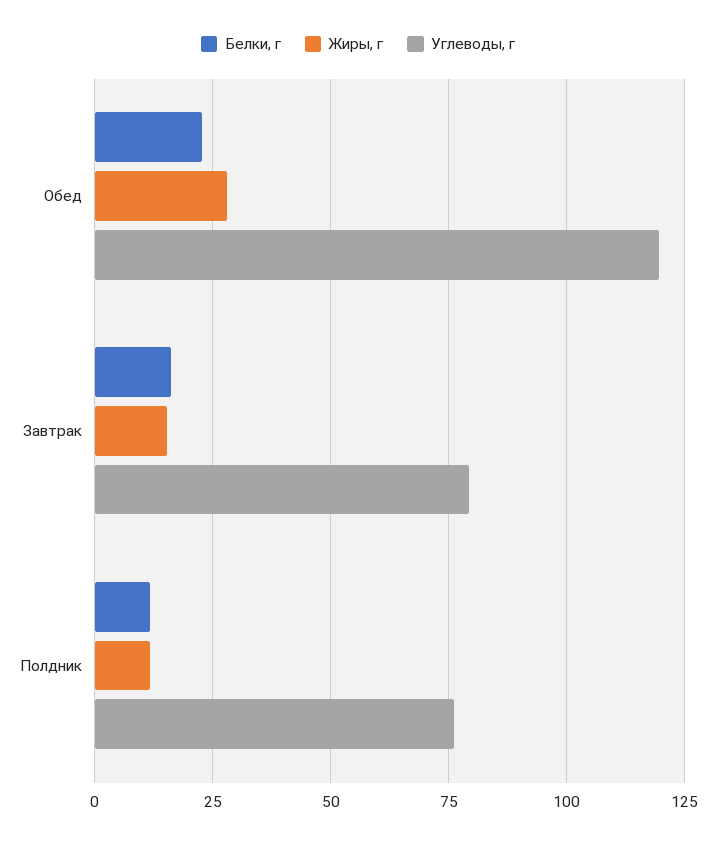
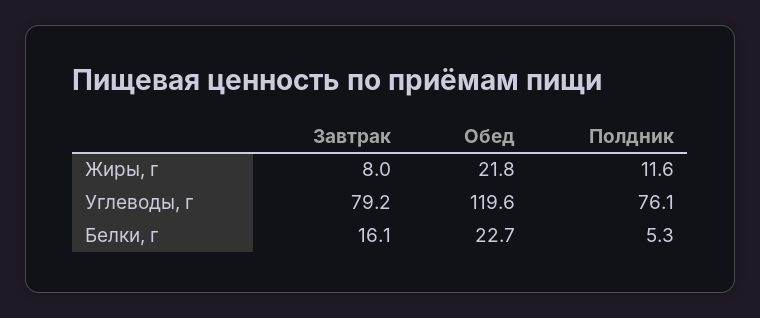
  {
    "Белки, г": {
      "Обед": 22.7,
      "Завтрак": 16.1,
-     "Полдник": 12.5
+     "Полдник": 5.3
    },
    "Жиры, г": {
-     "Обед": 27.5,
+     "Обед": 21.8,
-     "Завтрак": 15,
+     "Завтрак": 8,
      "Полдник": 11.6
    },
    "Углеводы, г": {
      "Обед": 119.6,
      "Завтрак": 79.2,
      "Полдник": 76.1
    }
  }

